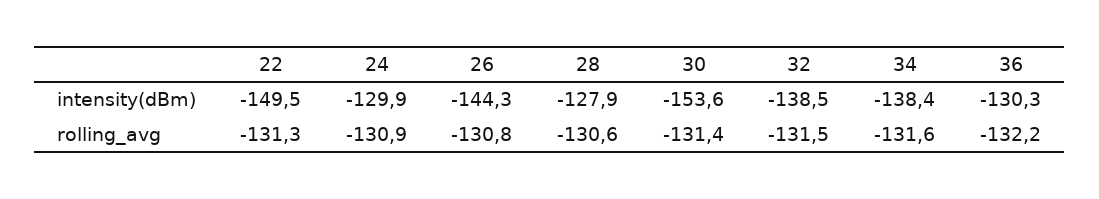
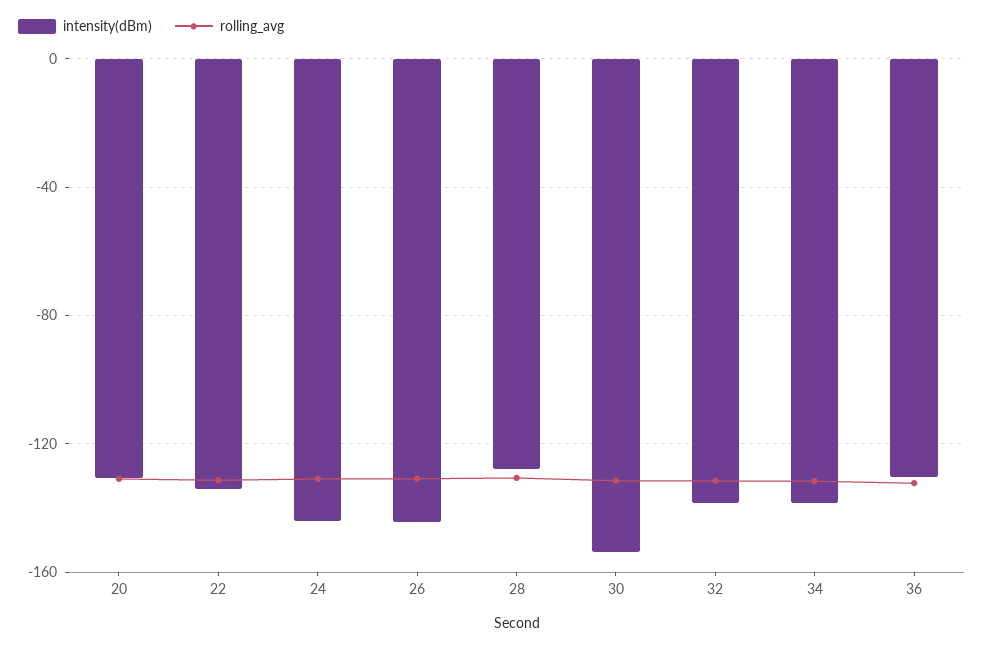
  {
    "intensity(dBm)": {
-     "22": -149.5,
+     "22": -135,
-     "24": -129.9,
+     "24": -145,
      "26": -144.3,
      "28": -127.9,
      "30": -153.6,
      "32": -138.5,
      "34": -138.4,
-     "36": -130.3
+     "36": -130.3,
+     "20": -130
    },
    "rolling_avg": {
      "22": -131.3,
      "24": -130.9,
      "26": -130.8,
      "28": -130.6,
      "30": -131.4,
      "32": -131.5,
      "34": -131.6,
-     "36": -132.2
+     "36": -132.2,
+     "20": -130
    }
  }

